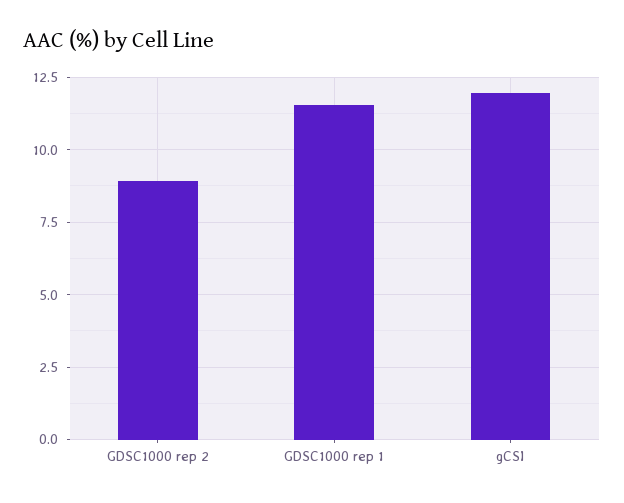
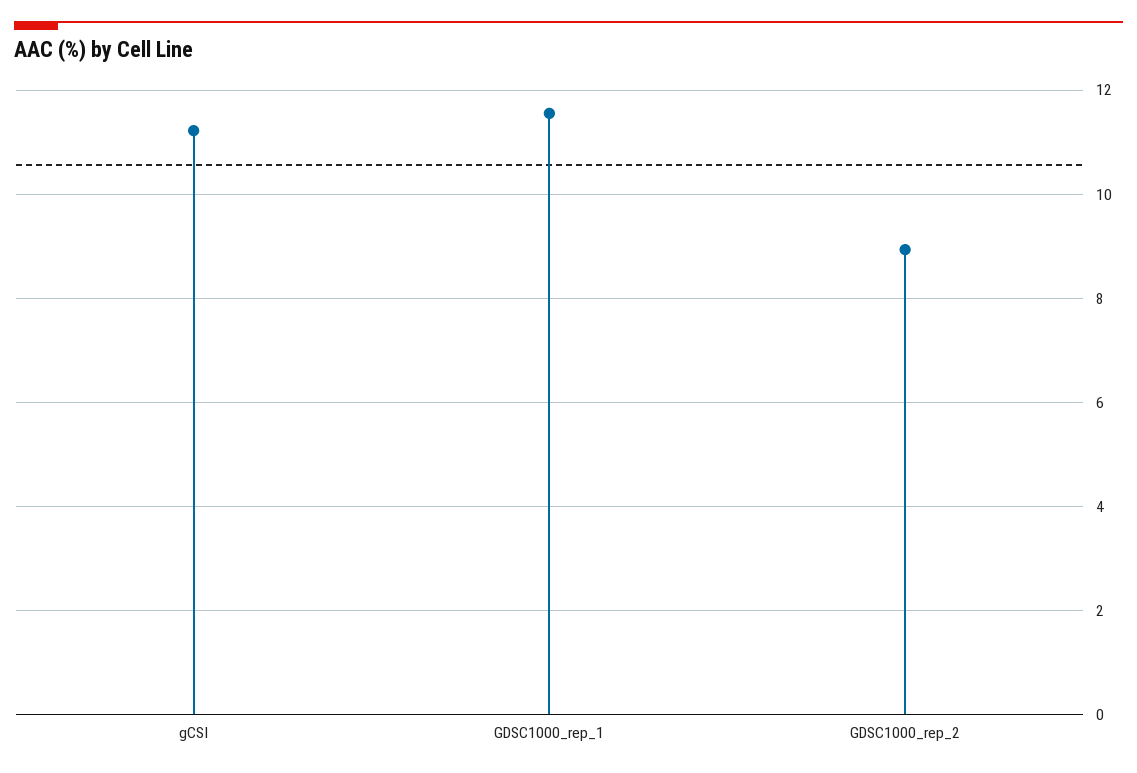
  {
    "GDSC1000 rep 2": 9,
    "GDSC1000 rep 1": 11.6,
-   "gCSI": 12
+   "gCSI": 11.2
  }

